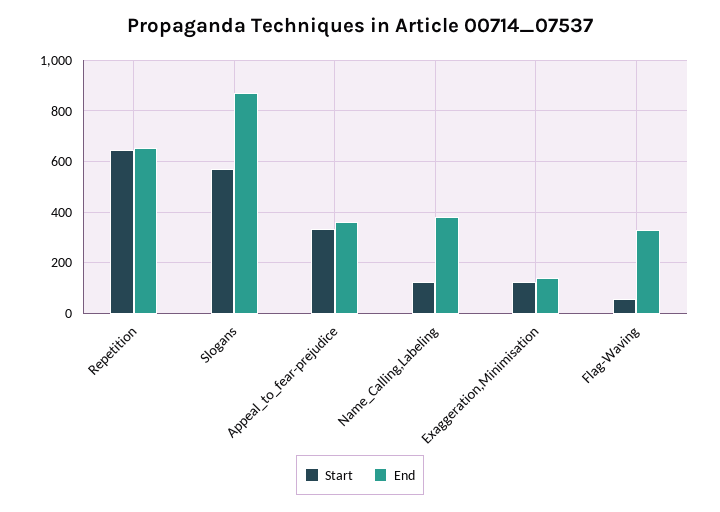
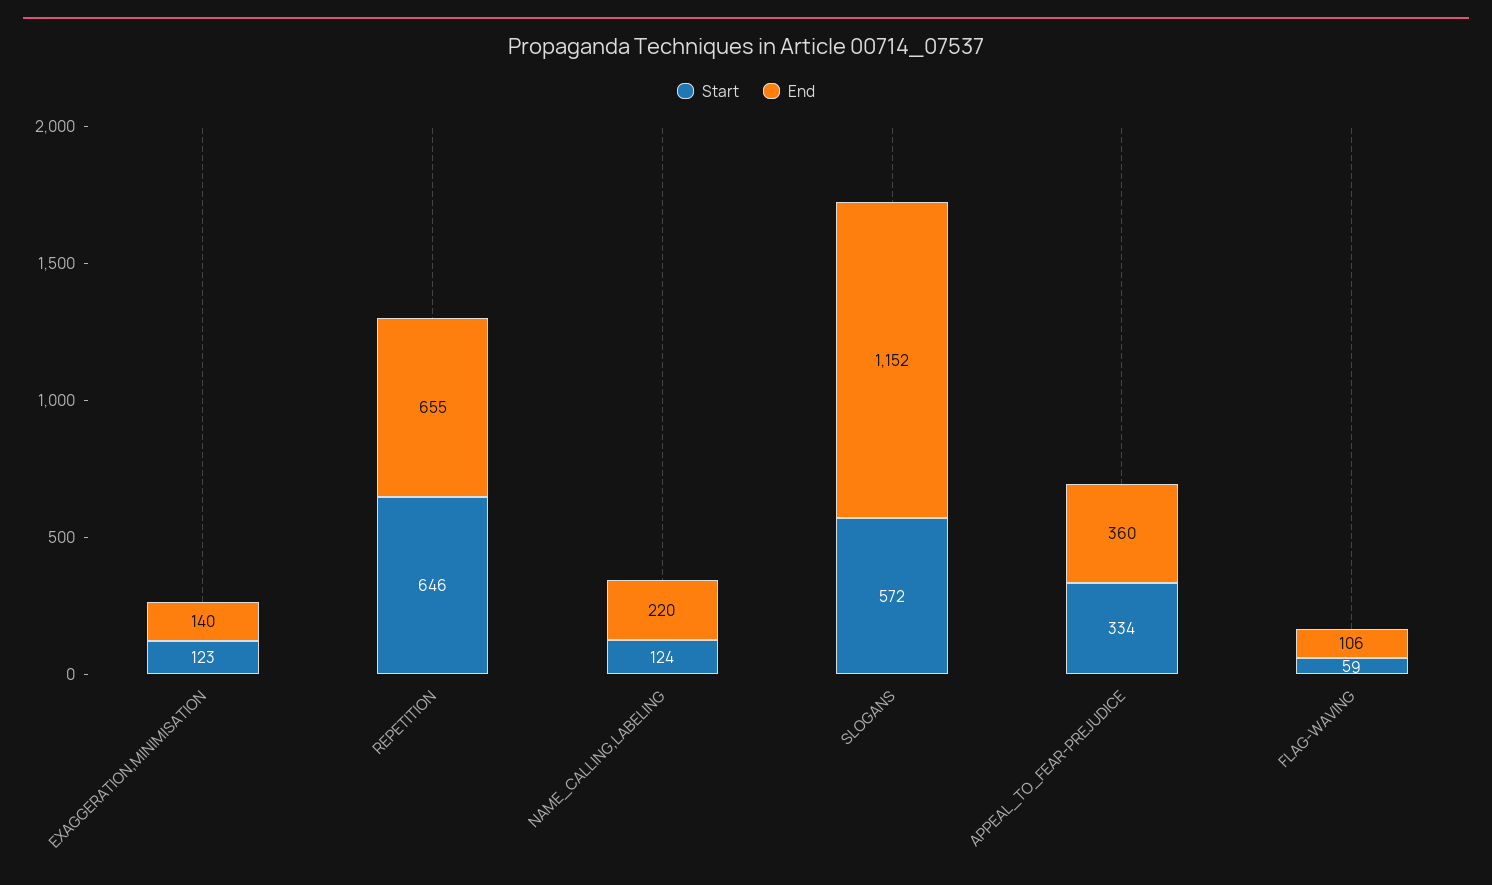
  {
    "Start": {
      "Repetition": 646,
      "Slogans": 572,
      "Appeal_to_fear-prejudice": 334,
      "Name_Calling,Labeling": 124,
      "Exaggeration,Minimisation": 123,
      "Flag-Waving": 59
    },
    "End": {
      "Repetition": 655,
-     "Slogans": 875,
+     "Slogans": 1152,
      "Appeal_to_fear-prejudice": 360,
-     "Name_Calling,Labeling": 375,
+     "Name_Calling,Labeling": 220,
      "Exaggeration,Minimisation": 140,
-     "Flag-Waving": 325
+     "Flag-Waving": 106
    }
  }

